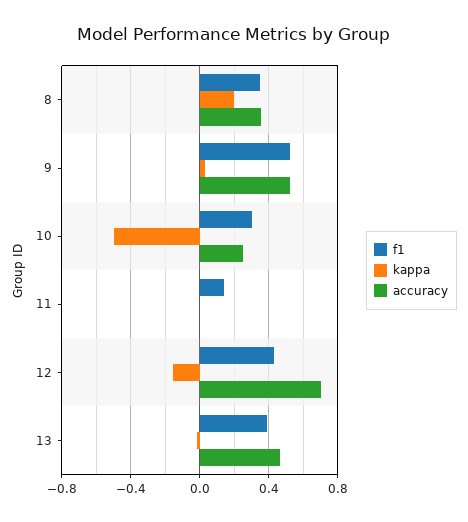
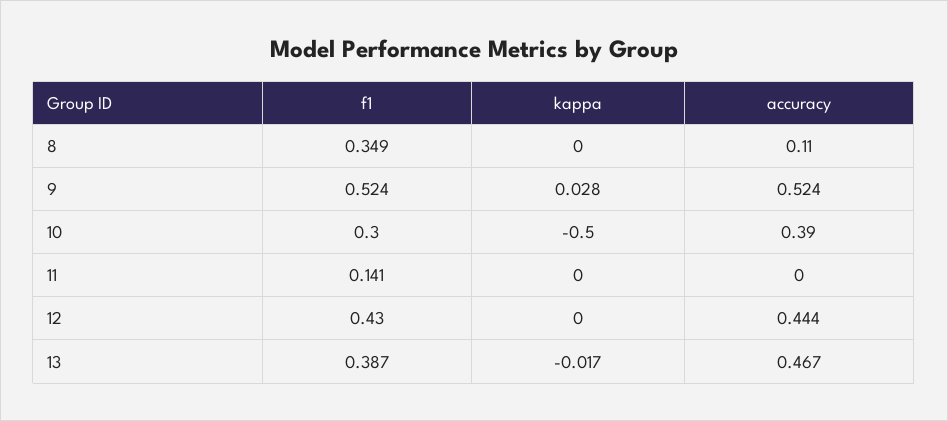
  {
    "f1": {
      "8": 0.349,
      "9": 0.524,
      "10": 0.3,
      "11": 0.141,
      "12": 0.43,
      "13": 0.387
    },
    "kappa": {
-     "8": 0.2,
+     "8": 0,
      "9": 0.028,
      "10": -0.5,
      "11": 0,
-     "12": -0.15,
+     "12": 0,
      "13": -0.017
    },
    "accuracy": {
-     "8": 0.35,
+     "8": 0.11,
      "9": 0.524,
-     "10": 0.25,
+     "10": 0.39,
      "11": 0,
-     "12": 0.7,
+     "12": 0.444,
      "13": 0.467
    }
  }

